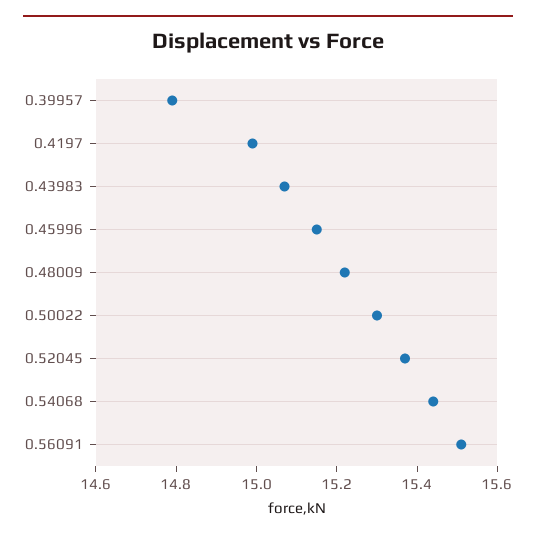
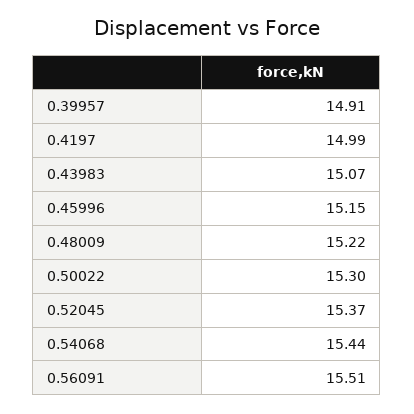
  {
-   "0.39957": 14.8,
+   "0.39957": 14.91,
    "0.4197": 14.99,
    "0.43983": 15.07,
    "0.45996": 15.15,
    "0.48009": 15.22,
    "0.50022": 15.3,
    "0.52045": 15.37,
    "0.54068": 15.44,
    "0.56091": 15.51
  }

